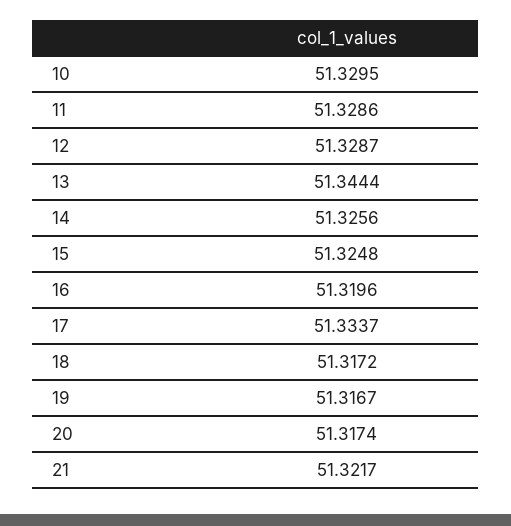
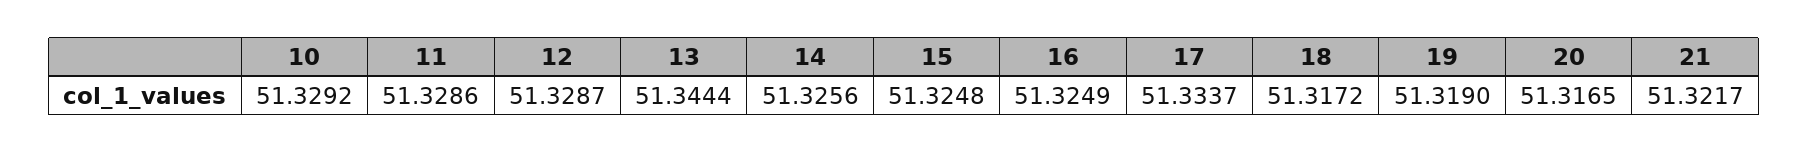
  {
-   "10": 51.3295,
+   "10": 51.3292,
    "11": 51.3286,
    "12": 51.3287,
    "13": 51.3444,
    "14": 51.3256,
    "15": 51.3248,
-   "16": 51.3196,
+   "16": 51.3249,
    "17": 51.3337,
    "18": 51.3172,
-   "19": 51.3167,
+   "19": 51.319,
-   "20": 51.3174,
+   "20": 51.3165,
    "21": 51.3217
  }

